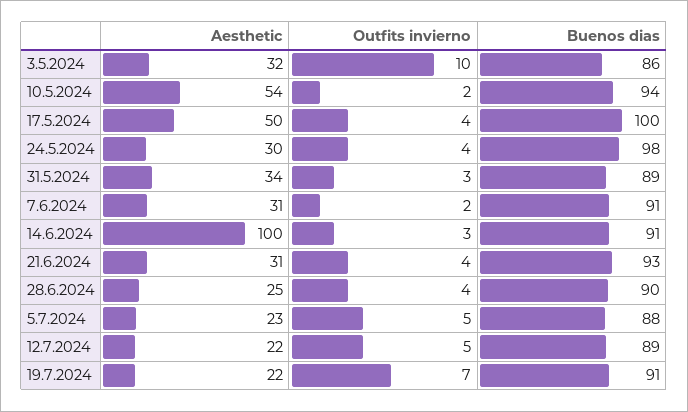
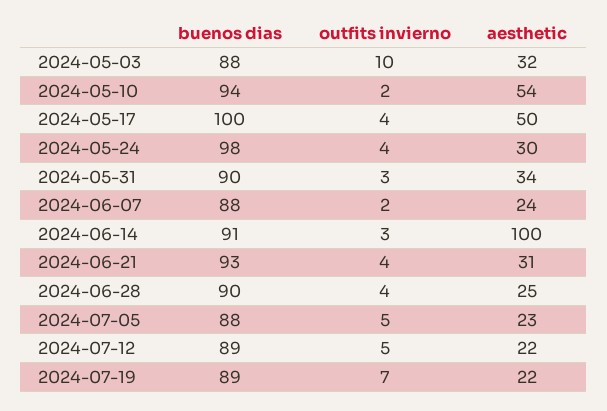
  {
    "Aesthetic": {
      "3.5.2024": 32,
      "10.5.2024": 54,
      "17.5.2024": 50,
      "24.5.2024": 30,
      "31.5.2024": 34,
-     "7.6.2024": 31,
+     "7.6.2024": 24,
      "14.6.2024": 100,
      "21.6.2024": 31,
      "28.6.2024": 25,
      "5.7.2024": 23,
      "12.7.2024": 22,
      "19.7.2024": 22
    },
    "Outfits invierno": {
      "3.5.2024": 10,
      "10.5.2024": 2,
      "17.5.2024": 4,
      "24.5.2024": 4,
      "31.5.2024": 3,
      "7.6.2024": 2,
      "14.6.2024": 3,
      "21.6.2024": 4,
      "28.6.2024": 4,
      "5.7.2024": 5,
      "12.7.2024": 5,
      "19.7.2024": 7
    },
    "Buenos dias": {
-     "3.5.2024": 86,
+     "3.5.2024": 88,
      "10.5.2024": 94,
      "17.5.2024": 100,
      "24.5.2024": 98,
-     "31.5.2024": 89,
+     "31.5.2024": 90,
-     "7.6.2024": 91,
+     "7.6.2024": 88,
      "14.6.2024": 91,
      "21.6.2024": 93,
      "28.6.2024": 90,
      "5.7.2024": 88,
      "12.7.2024": 89,
-     "19.7.2024": 91
+     "19.7.2024": 89
    }
  }

